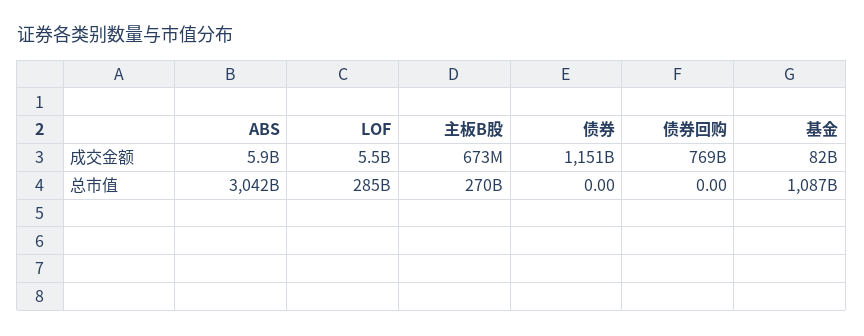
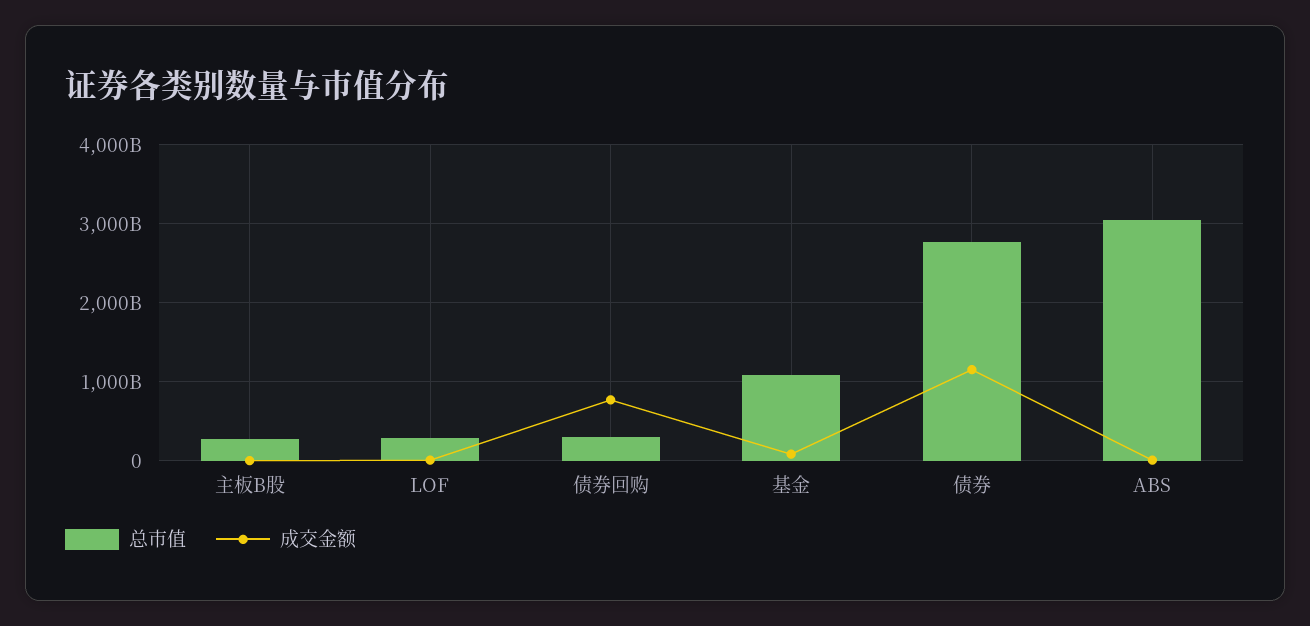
  {
    "成交金额": {
      "ABS": 5900000000,
      "LOF": 5500000000,
      "主板B股": 673000000,
      "债券": 1151000000000,
      "债券回购": 769000000000,
      "基金": 82000000000
    },
    "总市值": {
      "ABS": 3042000000000,
      "LOF": 285000000000,
      "主板B股": 270000000000,
-     "债券": 0,
+     "债券": 2800000000000,
-     "债券回购": 0,
+     "债券回购": 300000000000,
      "基金": 1087000000000
    }
  }

